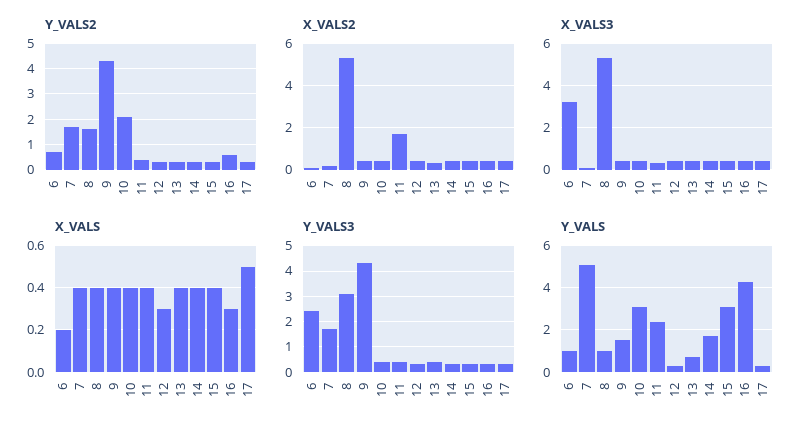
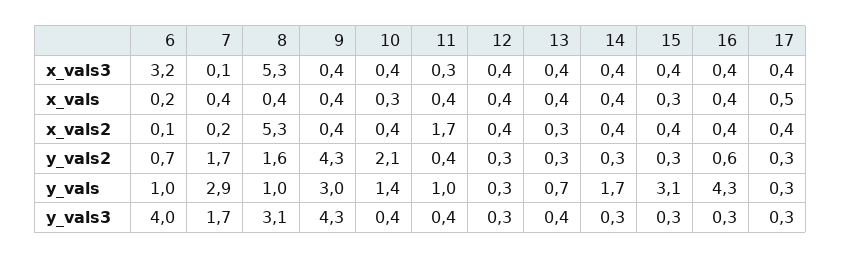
  {
    "Y_VALS2": {
      "6": 0.7,
      "7": 1.7,
      "8": 1.6,
      "9": 4.3,
      "10": 2.1,
      "11": 0.4,
      "12": 0.3,
      "13": 0.3,
      "14": 0.3,
      "15": 0.3,
      "16": 0.6,
      "17": 0.3
    },
    "X_VALS2": {
      "6": 0.1,
      "7": 0.2,
      "8": 5.3,
      "9": 0.4,
      "10": 0.4,
      "11": 1.7,
      "12": 0.4,
      "13": 0.3,
      "14": 0.4,
      "15": 0.4,
      "16": 0.4,
      "17": 0.4
    },
    "X_VALS3": {
      "6": 3.2,
      "7": 0.1,
      "8": 5.3,
      "9": 0.4,
      "10": 0.4,
      "11": 0.3,
      "12": 0.4,
      "13": 0.4,
      "14": 0.4,
      "15": 0.4,
      "16": 0.4,
      "17": 0.4
    },
    "X_VALS": {
      "6": 0.2,
      "7": 0.4,
      "8": 0.4,
      "9": 0.4,
-     "10": 0.4,
+     "10": 0.3,
      "11": 0.4,
-     "12": 0.3,
+     "12": 0.4,
      "13": 0.4,
      "14": 0.4,
-     "15": 0.4,
+     "15": 0.3,
-     "16": 0.3,
+     "16": 0.4,
      "17": 0.5
    },
    "Y_VALS3": {
-     "6": 2.5,
+     "6": 4,
      "7": 1.7,
      "8": 3.1,
      "9": 4.3,
      "10": 0.4,
      "11": 0.4,
      "12": 0.3,
      "13": 0.4,
      "14": 0.3,
      "15": 0.3,
      "16": 0.3,
      "17": 0.3
    },
    "Y_VALS": {
      "6": 1,
-     "7": 5,
+     "7": 2.9,
      "8": 1,
-     "9": 1.5,
+     "9": 3,
-     "10": 3,
+     "10": 1.4,
-     "11": 2.5,
+     "11": 1,
      "12": 0.3,
      "13": 0.7,
      "14": 1.7,
      "15": 3.1,
      "16": 4.3,
      "17": 0.3
    }
  }

